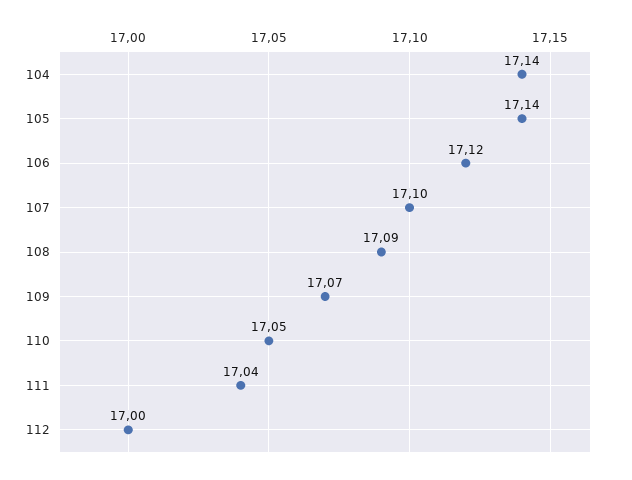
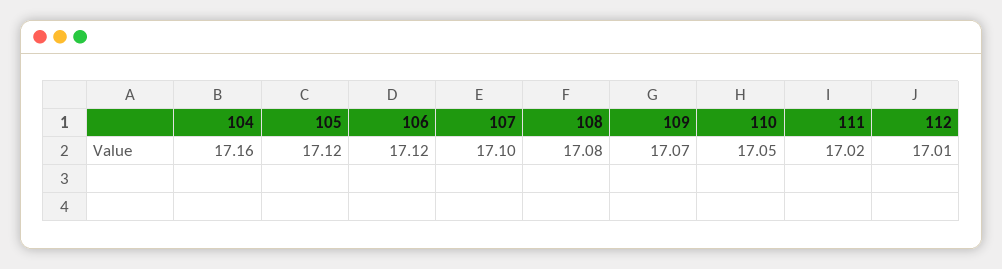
  {
-   "104": 17.14,
+   "104": 17.16,
-   "105": 17.14,
+   "105": 17.12,
    "106": 17.12,
    "107": 17.1,
-   "108": 17.09,
+   "108": 17.08,
    "109": 17.07,
    "110": 17.05,
-   "111": 17.04,
+   "111": 17.02,
-   "112": 17
+   "112": 17.01
  }

